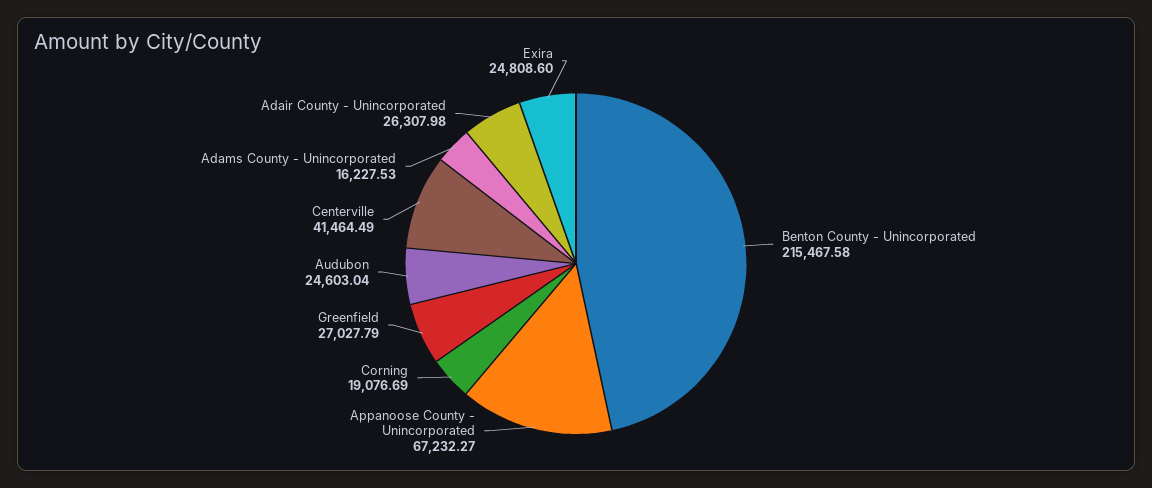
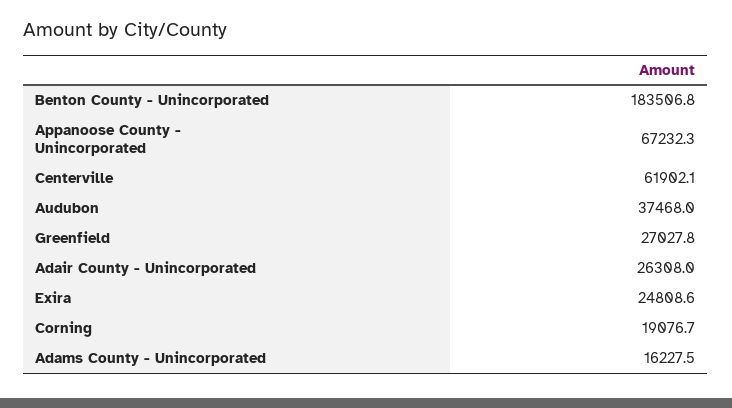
  {
-   "Benton County - Unincorporated": 215467.58,
+   "Benton County - Unincorporated": 183506.8,
    "Appanoose County - Unincorporated": 67232.27,
    "Corning": 19076.69,
    "Greenfield": 27027.79,
-   "Audubon": 24603.04,
+   "Audubon": 37468,
-   "Centerville": 41464.49,
+   "Centerville": 61902.1,
    "Adams County - Unincorporated": 16227.53,
    "Adair County - Unincorporated": 26307.98,
    "Exira": 24808.6
  }

